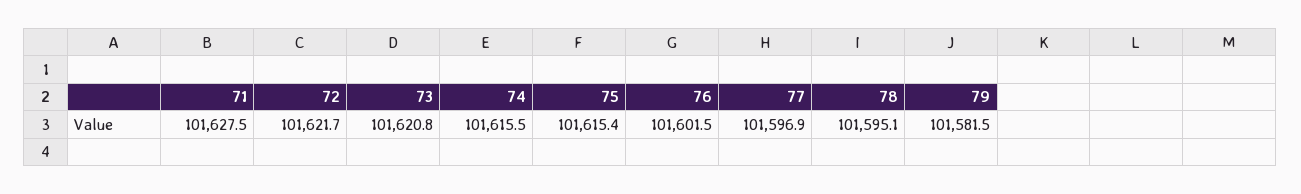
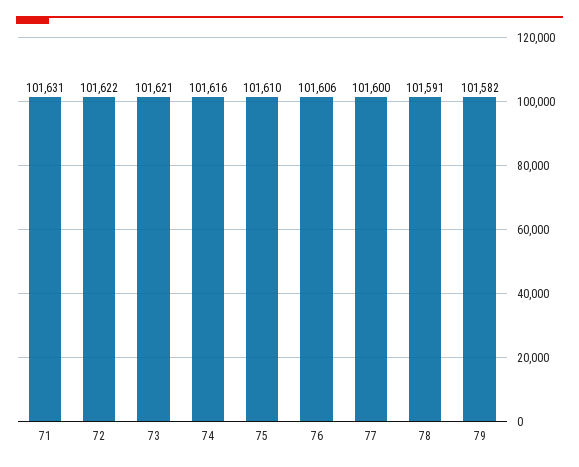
  {
-   "71": 101627.5,
+   "71": 101631,
    "72": 101621.7,
    "73": 101620.8,
    "74": 101615.5,
-   "75": 101615.4,
+   "75": 101610,
-   "76": 101601.5,
+   "76": 101606,
-   "77": 101596.9,
+   "77": 101600,
-   "78": 101595.1,
+   "78": 101591,
    "79": 101581.5
  }

